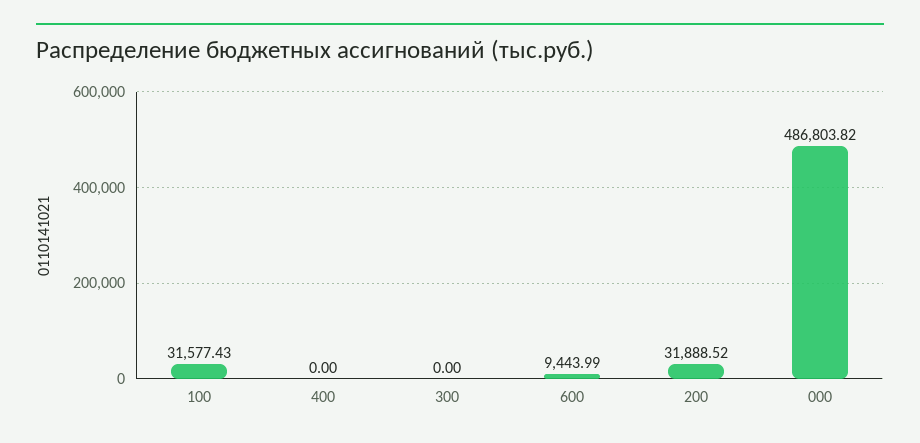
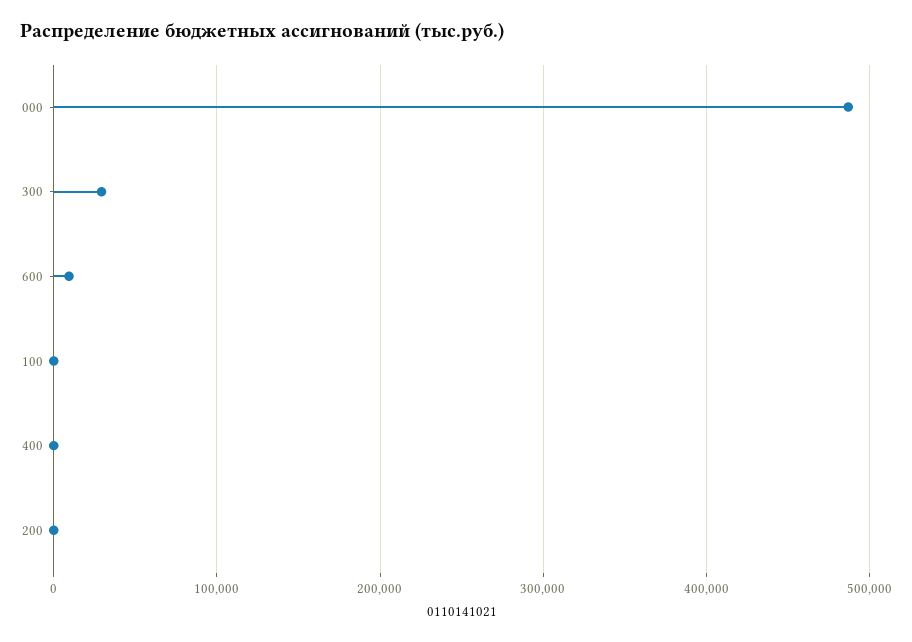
  {
-   "100": 31577.43,
+   "100": 0,
    "400": 0,
-   "300": 0,
+   "300": 30000,
    "600": 9443.99,
-   "200": 31888.52,
+   "200": 0,
    "000": 486803.82
  }

